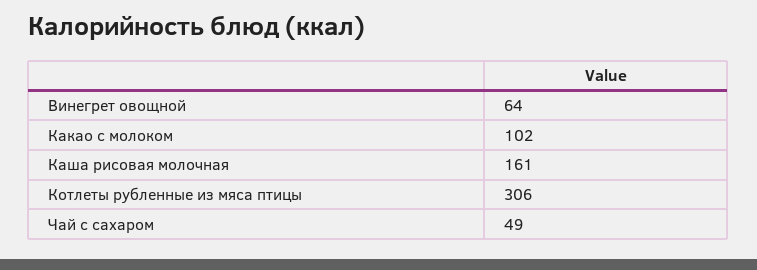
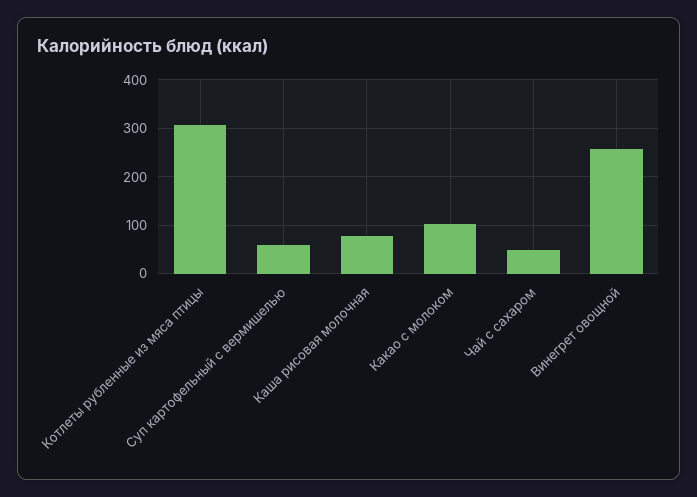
  {
-   "Винегрет овощной": 64,
+   "Винегрет овощной": 260,
    "Какао с молоком": 102,
-   "Каша рисовая молочная": 161,
+   "Каша рисовая молочная": 80,
    "Котлеты рубленные из мяса птицы": 306,
-   "Чай с сахаром": 49
+   "Чай с сахаром": 49,
+   "Суп картофельный с вермишелью": 60
  }

